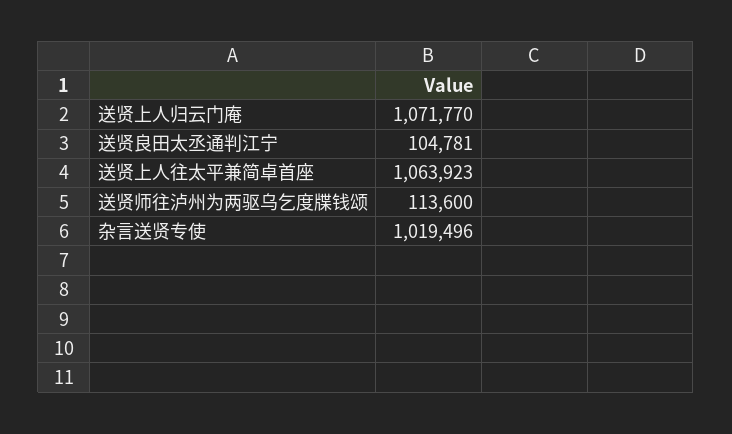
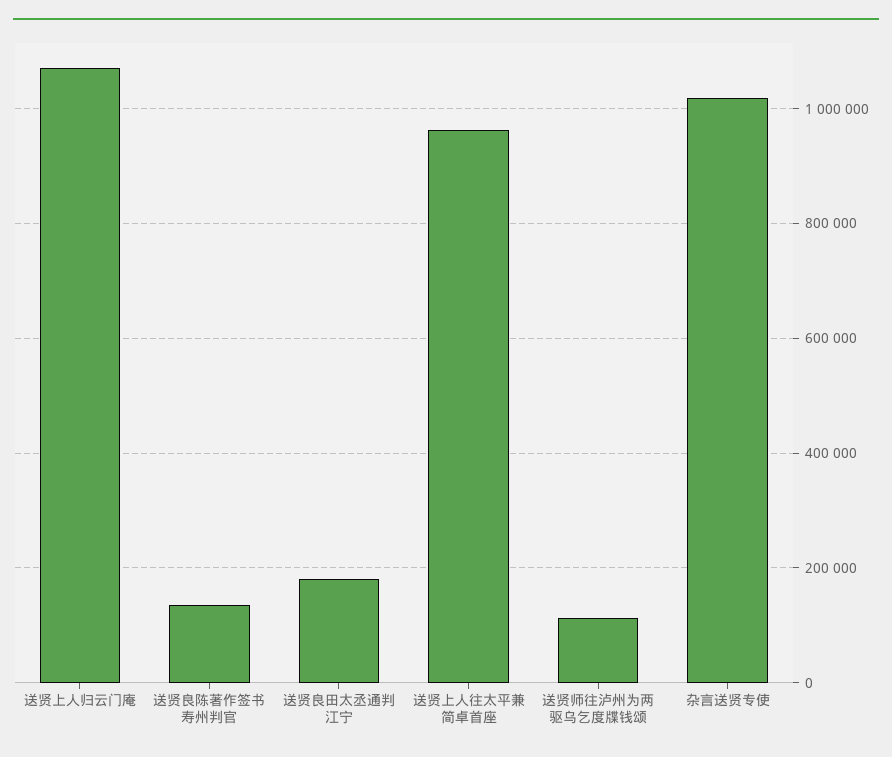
  {
    "送贤上人归云门庵": 1071770,
-   "送贤良田太丞通判江宁": 104781,
+   "送贤良田太丞通判江宁": 180000,
-   "送贤上人往太平兼简卓首座": 1063923,
+   "送贤上人往太平兼简卓首座": 960000,
    "送贤师往泸州为两驱乌乞度牒钱颂": 113600,
-   "杂言送贤专使": 1019496
+   "杂言送贤专使": 1019496,
+   "送贤良陈著作签书寿州判官": 140000
  }

